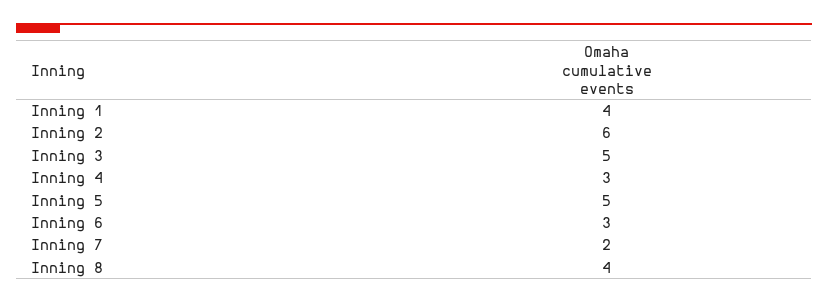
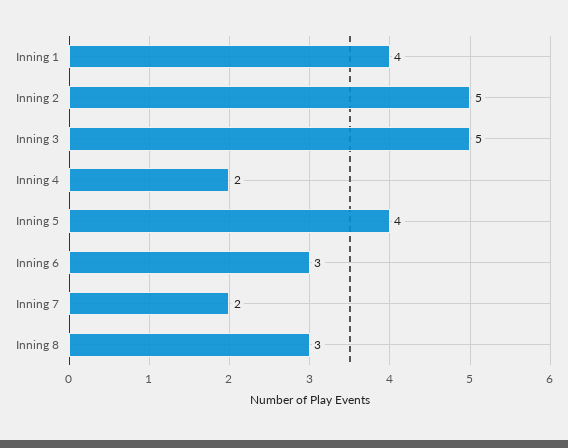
  {
    "Inning 1": 4,
-   "Inning 2": 6,
+   "Inning 2": 5,
    "Inning 3": 5,
-   "Inning 4": 3,
+   "Inning 4": 2,
-   "Inning 5": 5,
+   "Inning 5": 4,
    "Inning 6": 3,
    "Inning 7": 2,
-   "Inning 8": 4
+   "Inning 8": 3
  }

